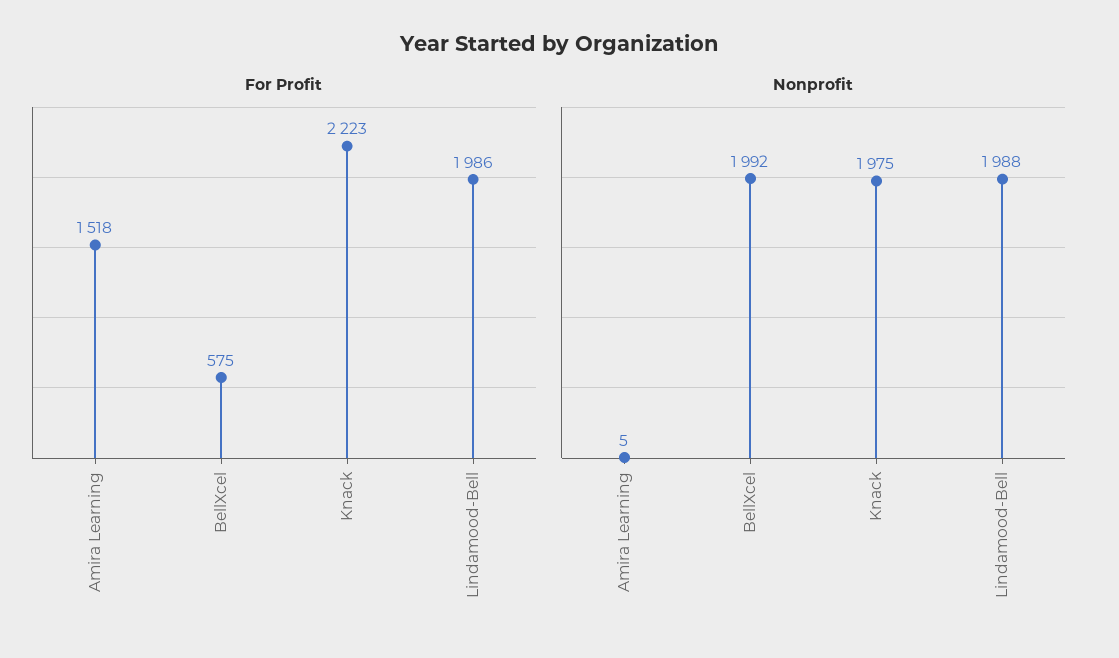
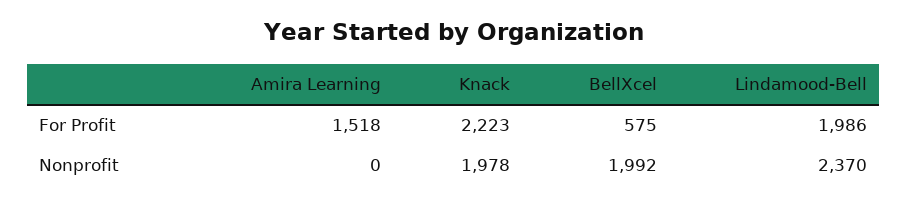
  {
    "For Profit": {
      "Amira Learning": 1518,
      "BellXcel": 575,
      "Knack": 2223,
      "Lindamood-Bell": 1986
    },
    "Nonprofit": {
-     "Amira Learning": 5,
+     "Amira Learning": 0,
      "BellXcel": 1992,
-     "Knack": 1975,
+     "Knack": 1978,
-     "Lindamood-Bell": 1988
+     "Lindamood-Bell": 2370
    }
  }

